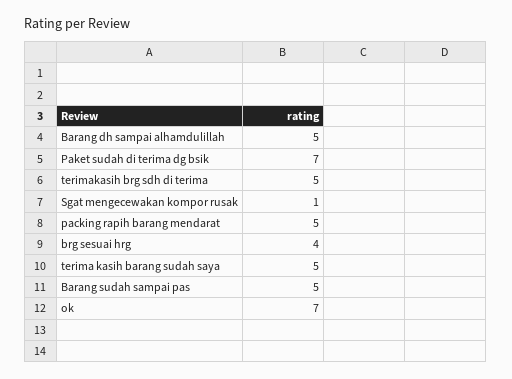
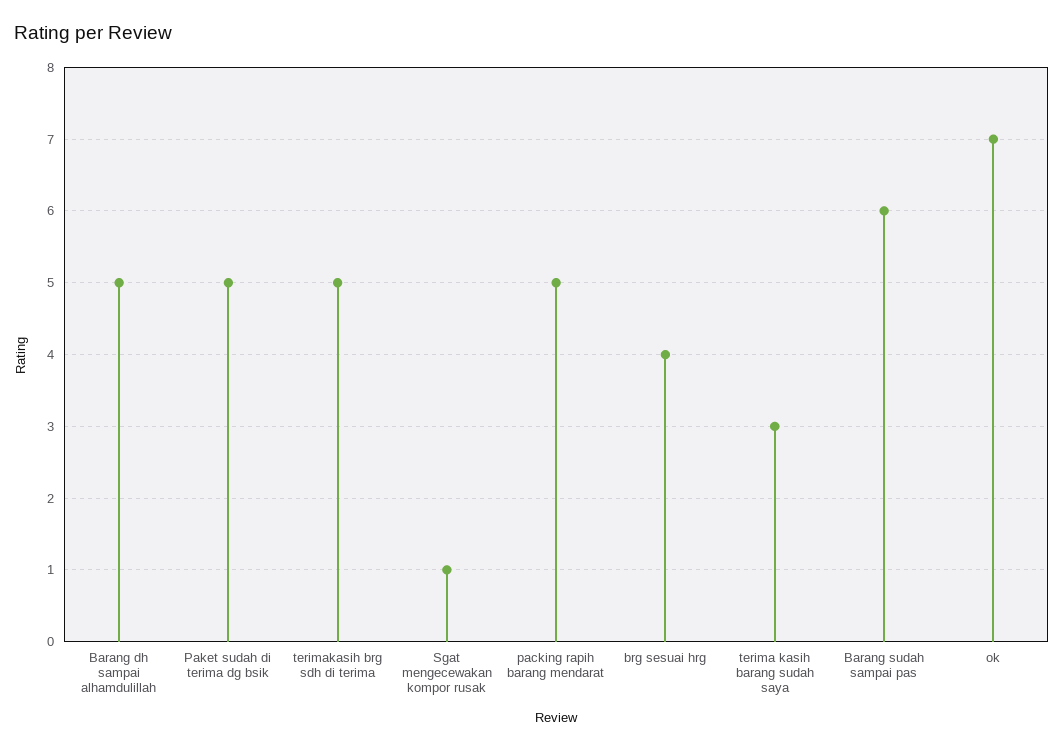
  {
    "Barang dh sampai alhamdulillah": 5,
-   "Paket sudah di terima dg bsik": 7,
+   "Paket sudah di terima dg bsik": 5,
    "terimakasih brg sdh di terima": 5,
    "Sgat mengecewakan kompor rusak": 1,
    "packing rapih barang mendarat": 5,
    "brg sesuai hrg": 4,
-   "terima kasih barang sudah saya": 5,
+   "terima kasih barang sudah saya": 3,
-   "Barang sudah sampai pas": 5,
+   "Barang sudah sampai pas": 6,
    "ok": 7
  }

